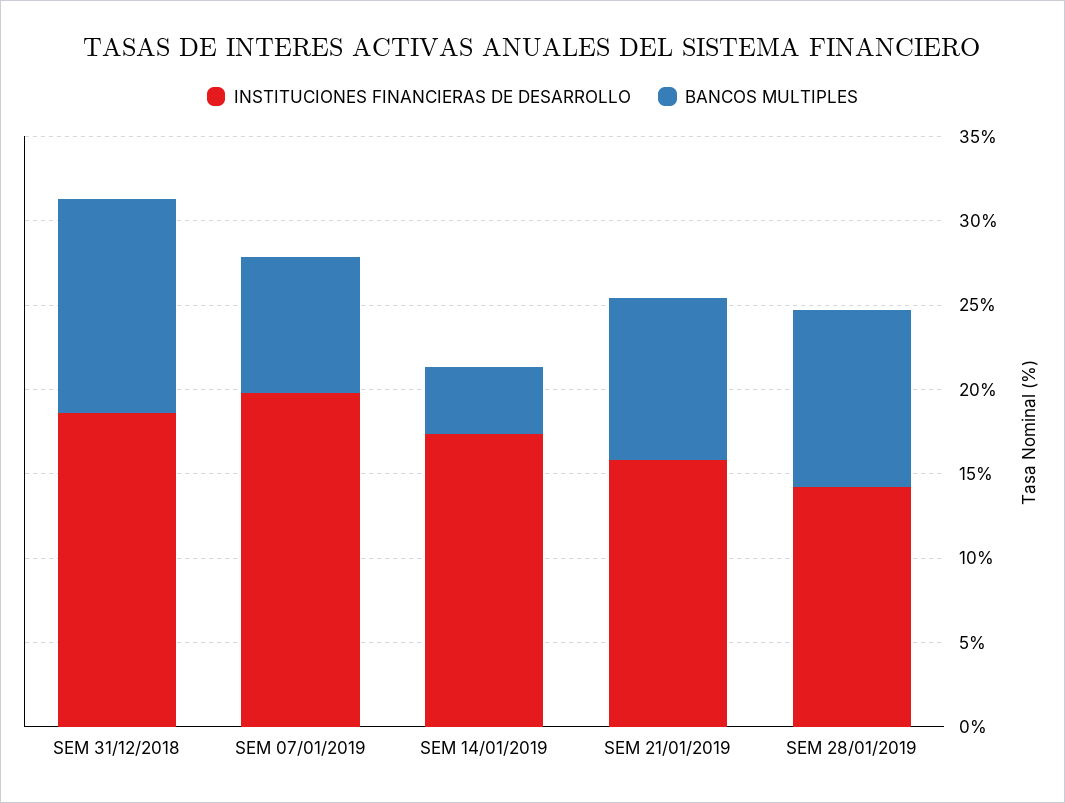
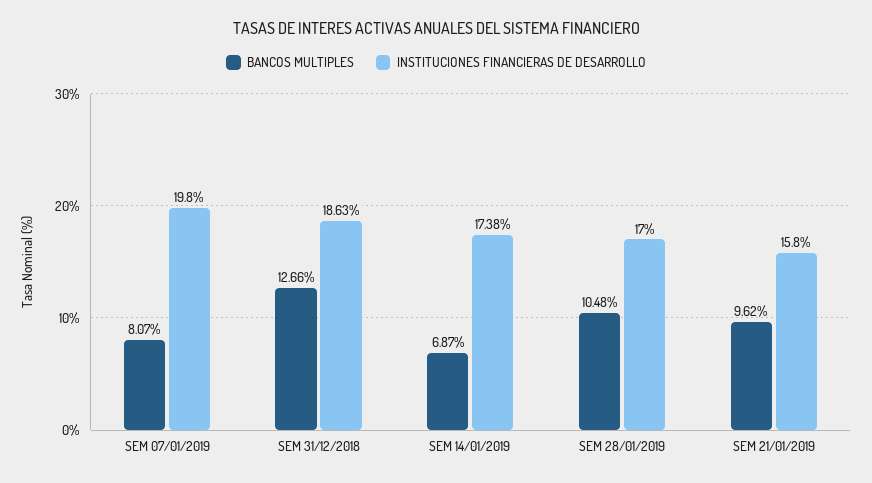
  {
    "INSTITUCIONES FINANCIERAS DE DESARROLLO": {
      "SEM 31/12/2018": 18.63,
      "SEM 07/01/2019": 19.8,
      "SEM 14/01/2019": 17.38,
      "SEM 21/01/2019": 15.8,
-     "SEM 28/01/2019": 14
+     "SEM 28/01/2019": 17
    },
    "BANCOS MULTIPLES": {
      "SEM 31/12/2018": 12.66,
      "SEM 07/01/2019": 8.07,
-     "SEM 14/01/2019": 4,
+     "SEM 14/01/2019": 6.87,
      "SEM 21/01/2019": 9.62,
      "SEM 28/01/2019": 10.48
    }
  }

